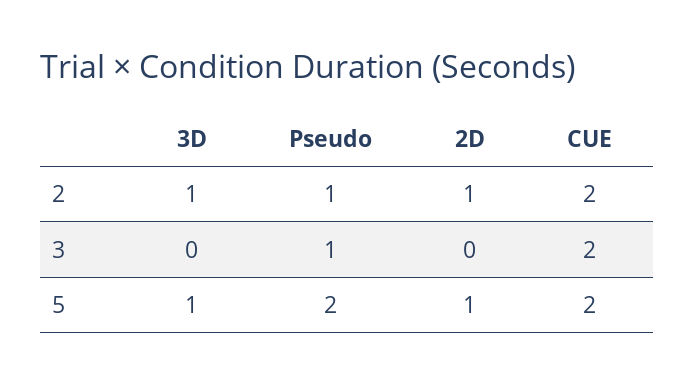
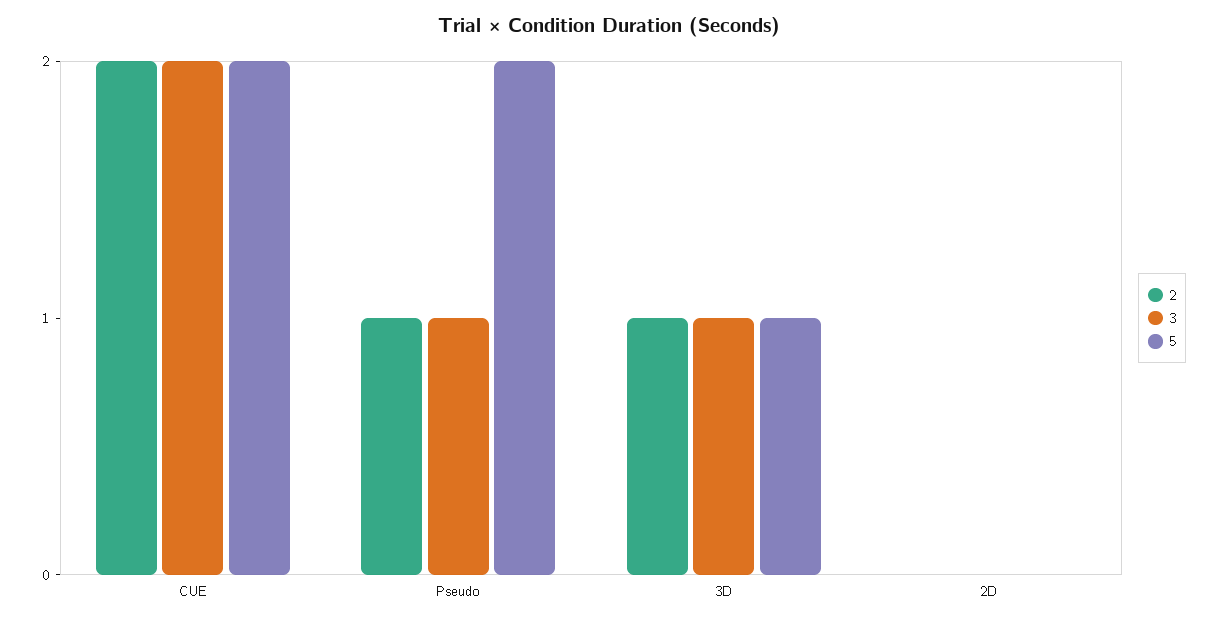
  {
    "2": {
      "3D": 1,
      "Pseudo": 1,
-     "2D": 1,
+     "2D": 0,
      "CUE": 2
    },
    "3": {
-     "3D": 0,
+     "3D": 1,
      "Pseudo": 1,
      "2D": 0,
      "CUE": 2
    },
    "5": {
      "3D": 1,
      "Pseudo": 2,
-     "2D": 1,
+     "2D": 0,
      "CUE": 2
    }
  }

